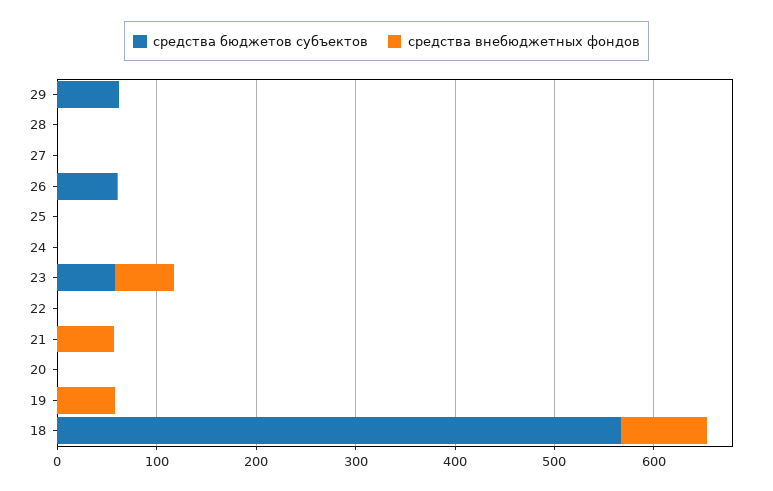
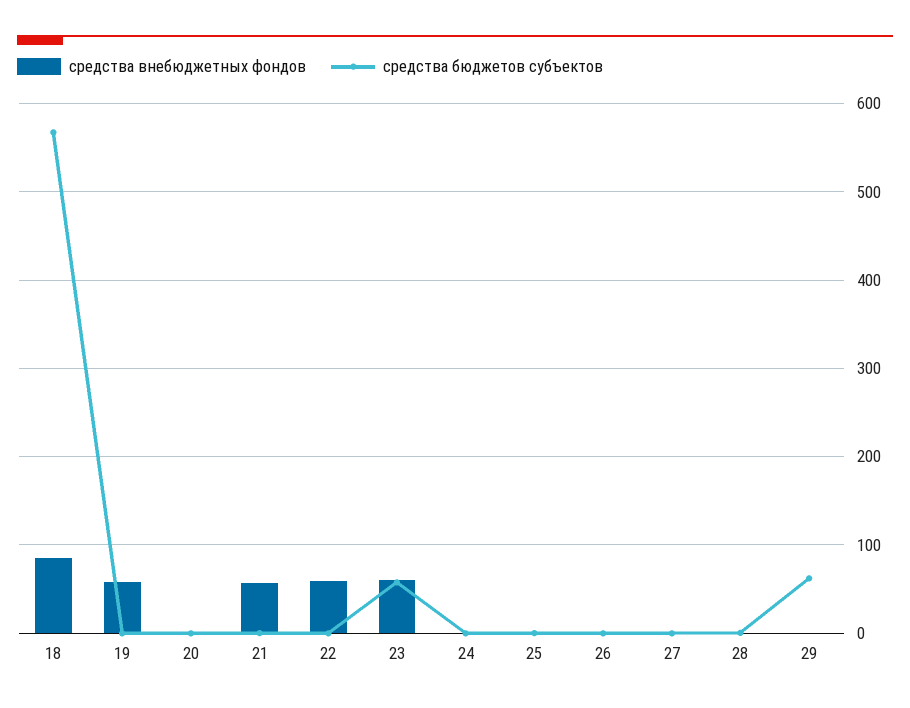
  {
    "средства бюджетов субъектов": {
      "29": 60,
      "28": 0,
      "27": 0,
-     "26": 60,
+     "26": 0,
      "25": 0,
      "24": 0,
      "23": 60,
      "22": 0,
      "21": 0,
      "20": 0,
      "19": 0,
      "18": 570
    },
    "средства внебюджетных фондов": {
      "29": 0,
      "28": 0,
      "27": 0,
      "26": 0,
      "25": 0,
      "24": 0,
      "23": 60,
-     "22": 0,
+     "22": 60,
      "21": 60,
      "20": 0,
      "19": 60,
      "18": 90
    }
  }

